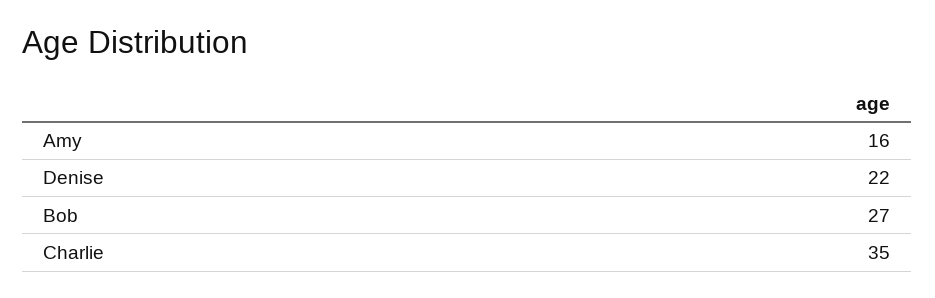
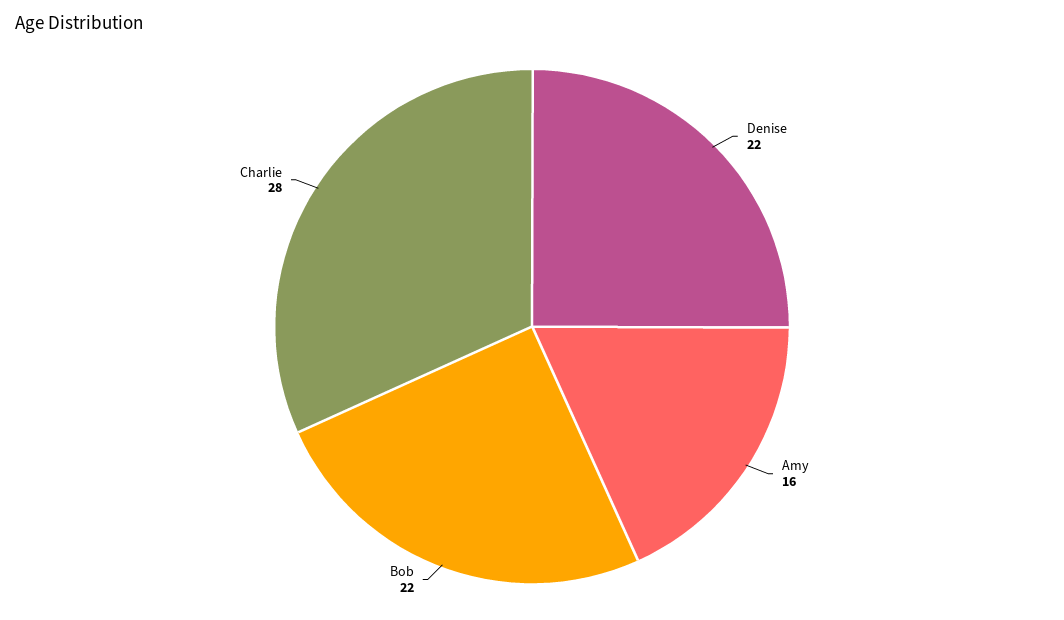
  {
    "Amy": 16,
    "Denise": 22,
-   "Bob": 27,
+   "Bob": 22,
-   "Charlie": 35
+   "Charlie": 28
  }

